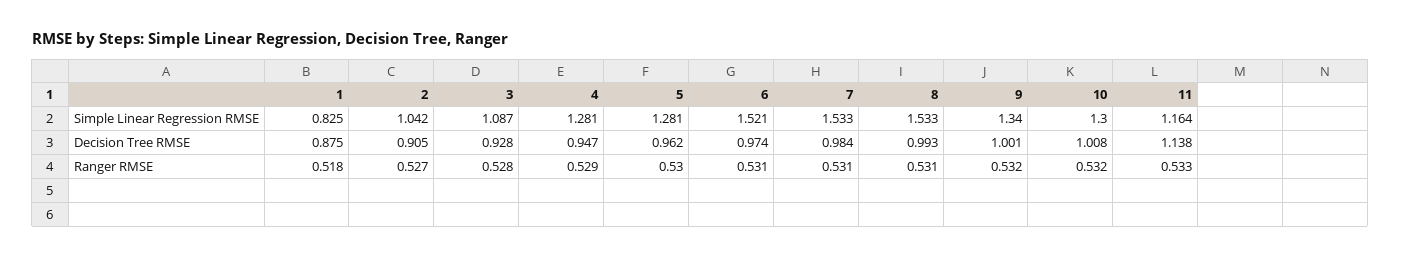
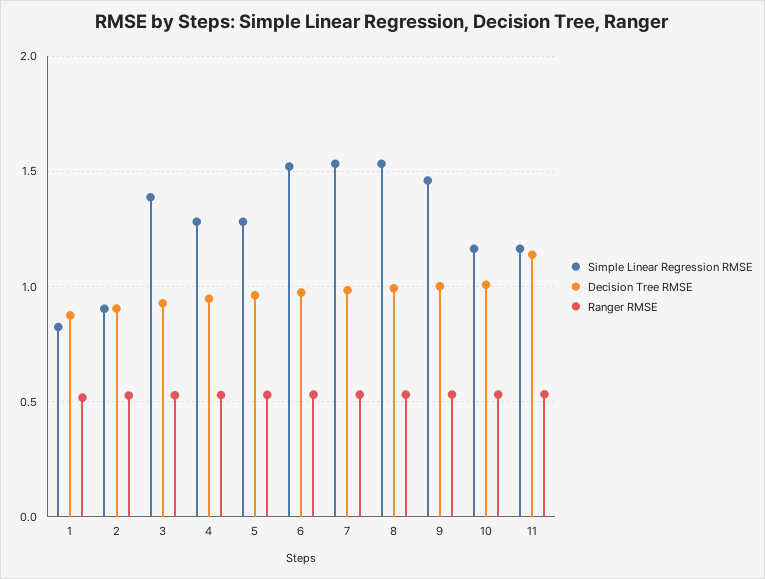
  {
    "Simple Linear Regression RMSE": {
      "1": 0.825,
-     "2": 1.042,
+     "2": 0.9,
-     "3": 1.087,
+     "3": 1.4,
      "4": 1.281,
      "5": 1.281,
      "6": 1.521,
      "7": 1.533,
      "8": 1.533,
-     "9": 1.34,
+     "9": 1.45,
-     "10": 1.3,
+     "10": 1.15,
      "11": 1.164
    },
    "Decision Tree RMSE": {
      "1": 0.875,
      "2": 0.905,
      "3": 0.928,
      "4": 0.947,
      "5": 0.962,
      "6": 0.974,
      "7": 0.984,
      "8": 0.993,
      "9": 1.001,
      "10": 1.008,
      "11": 1.138
    },
    "Ranger RMSE": {
      "1": 0.518,
      "2": 0.527,
      "3": 0.528,
      "4": 0.529,
      "5": 0.53,
      "6": 0.531,
      "7": 0.531,
      "8": 0.531,
      "9": 0.532,
      "10": 0.532,
      "11": 0.533
    }
  }

